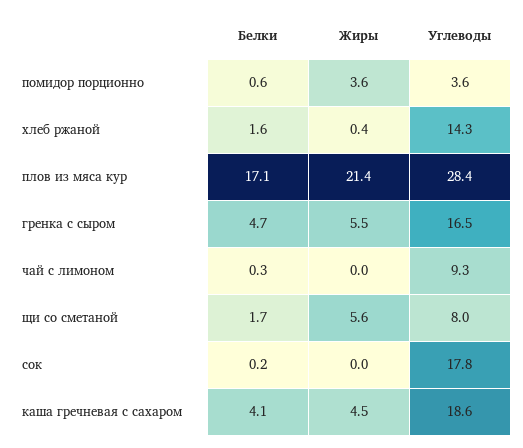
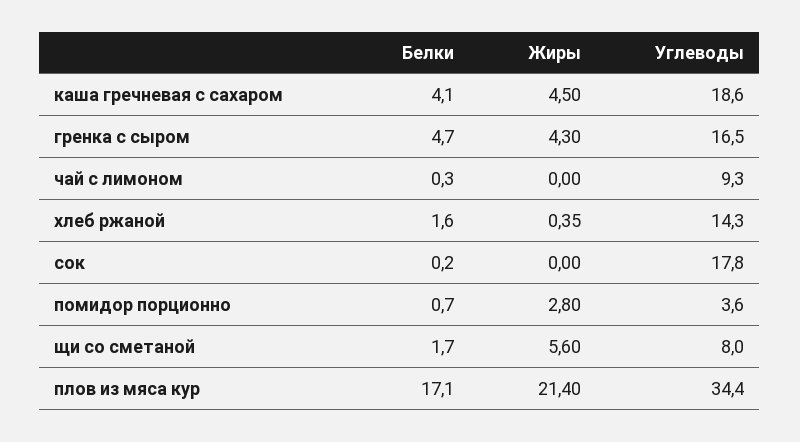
  {
    "Белки": {
-     "помидор порционно": 0.6,
+     "помидор порционно": 0.7,
      "хлеб ржаной": 1.6,
      "плов из мяса кур": 17.1,
      "гренка с сыром": 4.7,
      "чай с лимоном": 0.3,
      "щи со сметаной": 1.7,
      "сок": 0.2,
      "каша гречневая с сахаром": 4.1
    },
    "Жиры": {
-     "помидор порционно": 3.6,
+     "помидор порционно": 2.8,
      "хлеб ржаной": 0.35,
      "плов из мяса кур": 21.4,
-     "гренка с сыром": 5.5,
+     "гренка с сыром": 4.3,
      "чай с лимоном": 0,
      "щи со сметаной": 5.6,
      "сок": 0,
      "каша гречневая с сахаром": 4.5
    },
    "Углеводы": {
      "помидор порционно": 3.6,
      "хлеб ржаной": 14.3,
-     "плов из мяса кур": 28.4,
+     "плов из мяса кур": 34.4,
      "гренка с сыром": 16.5,
      "чай с лимоном": 9.3,
      "щи со сметаной": 8,
      "сок": 17.8,
      "каша гречневая с сахаром": 18.6
    }
  }

